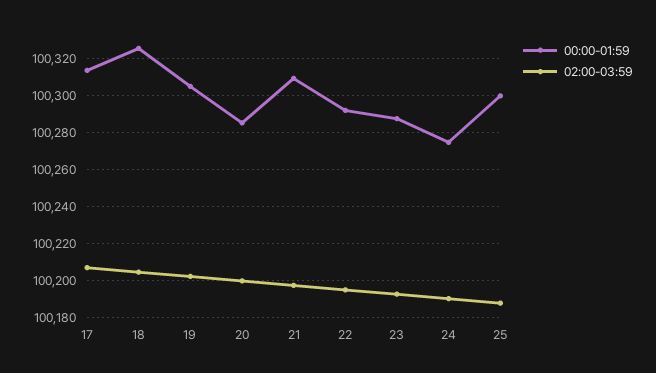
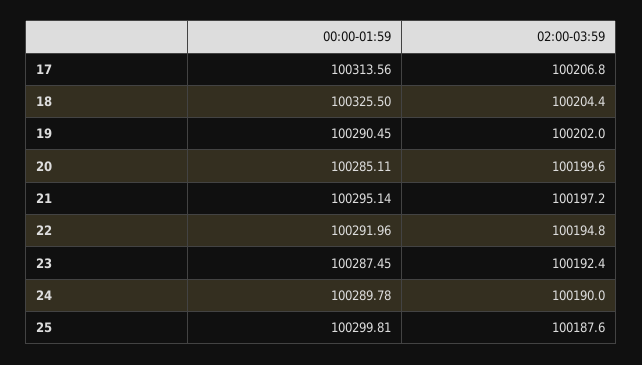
  {
    "00:00-01:59": {
      "17": 100313.56,
      "18": 100325.5,
-     "19": 100305,
+     "19": 100290.45,
      "20": 100285.11,
-     "21": 100310,
+     "21": 100295.14,
      "22": 100291.96,
      "23": 100287.45,
-     "24": 100275,
+     "24": 100289.78,
      "25": 100299.81
    },
    "02:00-03:59": {
      "17": 100206.8,
      "18": 100204.4,
      "19": 100202,
      "20": 100199.6,
      "21": 100197.2,
      "22": 100194.8,
      "23": 100192.4,
      "24": 100190,
      "25": 100187.6
    }
  }

